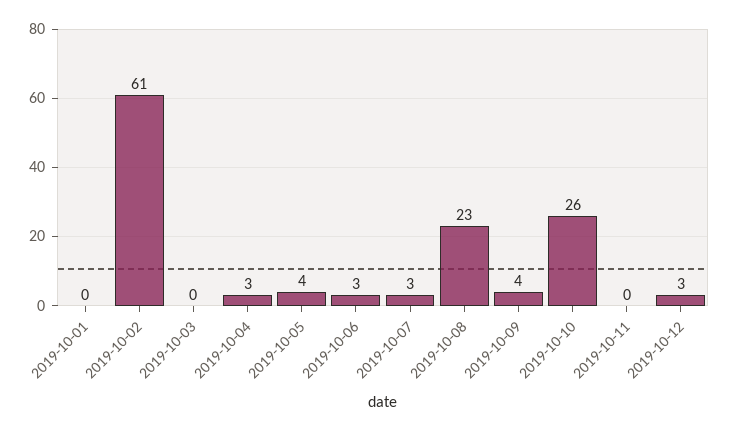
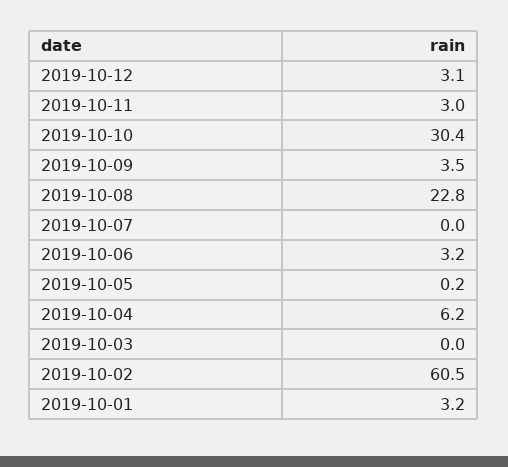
  {
-   "2019-10-01": 0,
+   "2019-10-01": 3.2,
    "2019-10-02": 60.5,
    "2019-10-03": 0,
-   "2019-10-04": 3,
+   "2019-10-04": 6.2,
-   "2019-10-05": 4,
+   "2019-10-05": 0.2,
    "2019-10-06": 3.2,
-   "2019-10-07": 3,
+   "2019-10-07": 0,
    "2019-10-08": 22.8,
    "2019-10-09": 3.5,
-   "2019-10-10": 26,
+   "2019-10-10": 30.4,
-   "2019-10-11": 0,
+   "2019-10-11": 3,
    "2019-10-12": 3.1
  }

